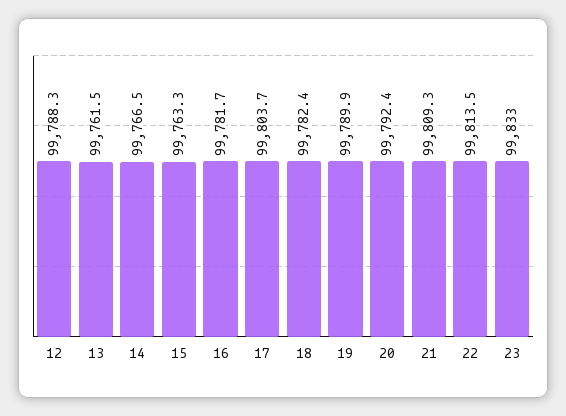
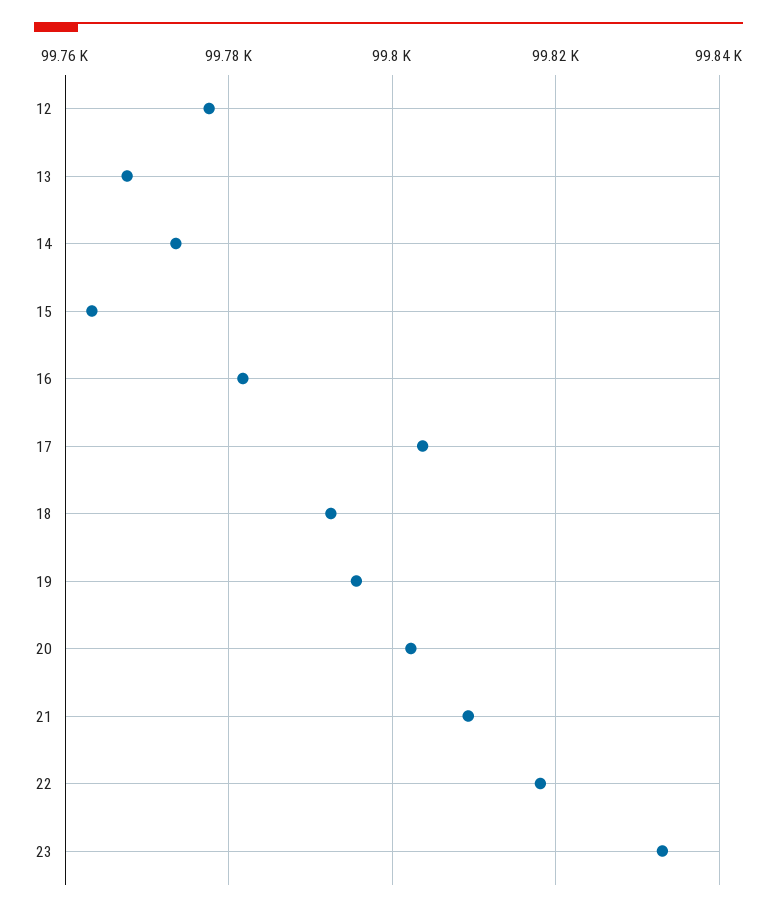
  {
-   "12": 99788.3,
+   "12": 99778,
-   "13": 99761.5,
+   "13": 99768,
-   "14": 99766.5,
+   "14": 99774,
    "15": 99763.3,
    "16": 99781.7,
    "17": 99803.7,
-   "18": 99782.4,
+   "18": 99792,
-   "19": 99789.9,
+   "19": 99796,
-   "20": 99792.4,
+   "20": 99802,
    "21": 99809.3,
-   "22": 99813.5,
+   "22": 99818,
    "23": 99833
  }

